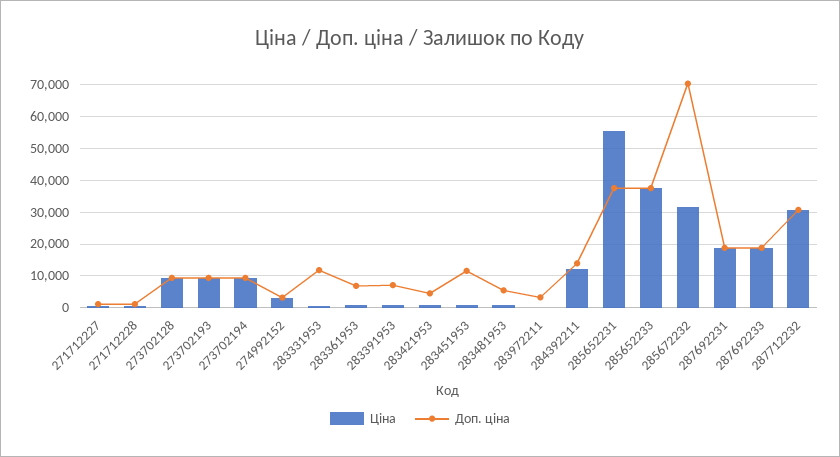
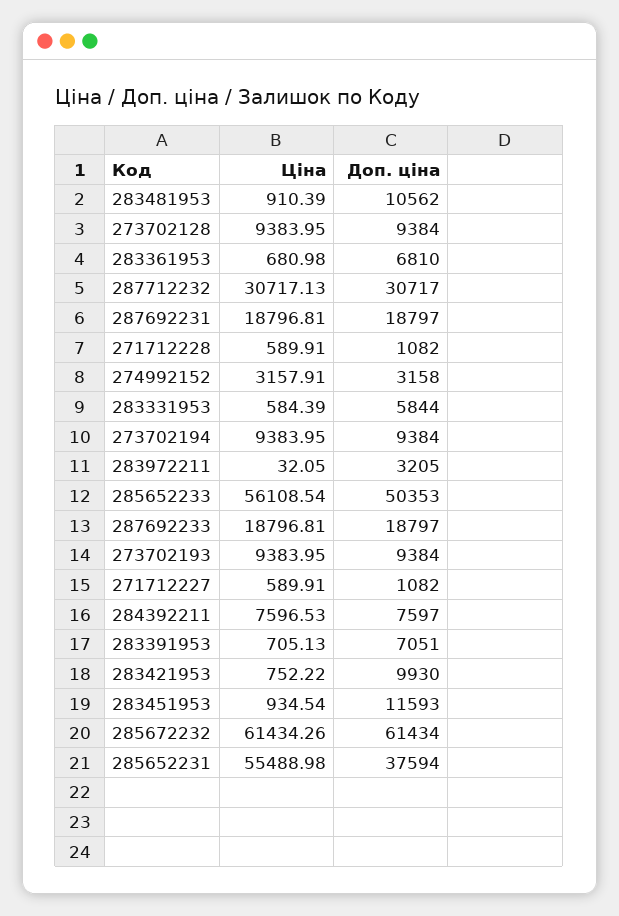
  {
    "Ціна": {
      "271712227": 589.91,
      "271712228": 589.91,
      "273702128": 9383.95,
      "273702193": 9383.95,
      "273702194": 9383.95,
      "274992152": 3157.91,
      "283331953": 584.39,
      "283361953": 680.98,
      "283391953": 705.13,
      "283421953": 752.22,
      "283451953": 934.54,
      "283481953": 910.39,
      "283972211": 32.05,
-     "284392211": 12000,
+     "284392211": 7596.53,
      "285652231": 55488.98,
-     "285652233": 38000,
+     "285652233": 56108.54,
-     "285672232": 32000,
+     "285672232": 61434.26,
      "287692231": 18796.81,
      "287692233": 18796.81,
      "287712232": 30717.13
    },
    "Доп. ціна": {
      "271712227": 1082,
      "271712228": 1082,
      "273702128": 9384,
      "273702193": 9384,
      "273702194": 9384,
      "274992152": 3158,
-     "283331953": 12000,
+     "283331953": 5844,
      "283361953": 6810,
      "283391953": 7051,
-     "283421953": 4000,
+     "283421953": 9930,
      "283451953": 11593,
-     "283481953": 6000,
+     "283481953": 10562,
      "283972211": 3205,
-     "284392211": 14000,
+     "284392211": 7597,
      "285652231": 37594,
-     "285652233": 38000,
+     "285652233": 50353,
-     "285672232": 70000,
+     "285672232": 61434,
      "287692231": 18797,
      "287692233": 18797,
      "287712232": 30717
    }
  }

